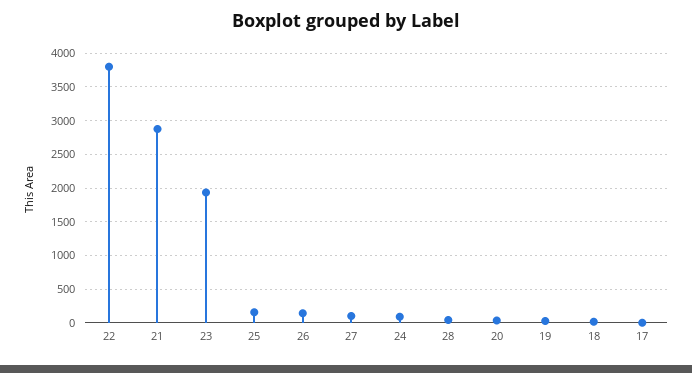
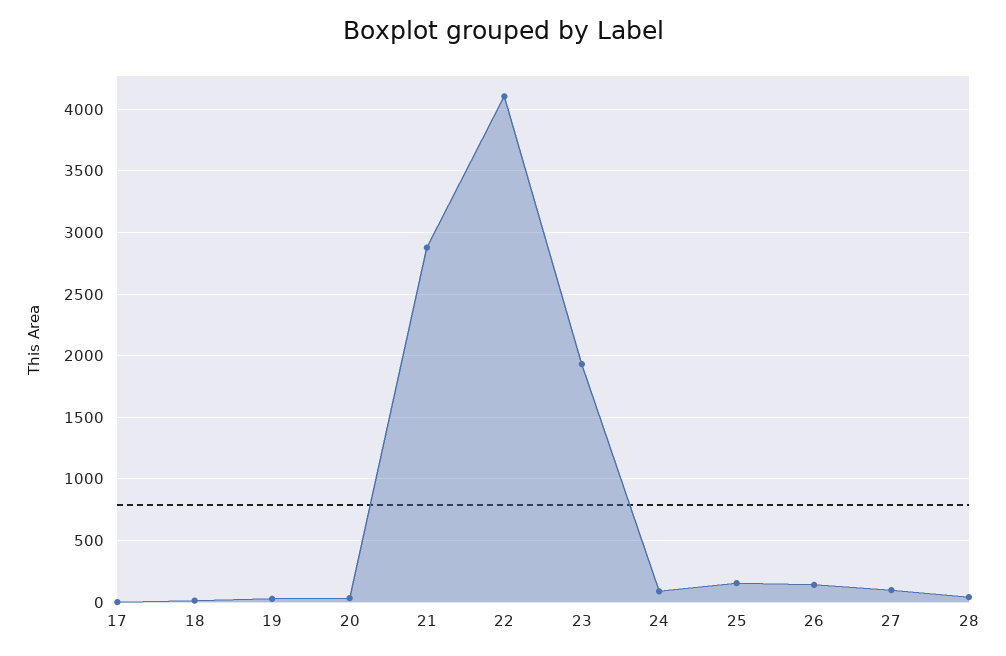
  {
-   "22": 3800,
+   "22": 4100,
    "21": 2900,
    "23": 1950,
    "25": 150,
    "26": 150,
    "27": 100,
    "24": 100,
    "28": 50,
    "20": 50,
    "19": 50,
    "18": 0,
    "17": 0
  }

